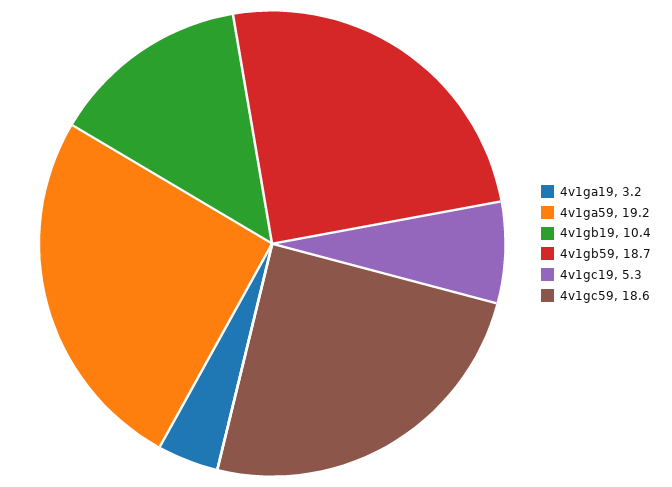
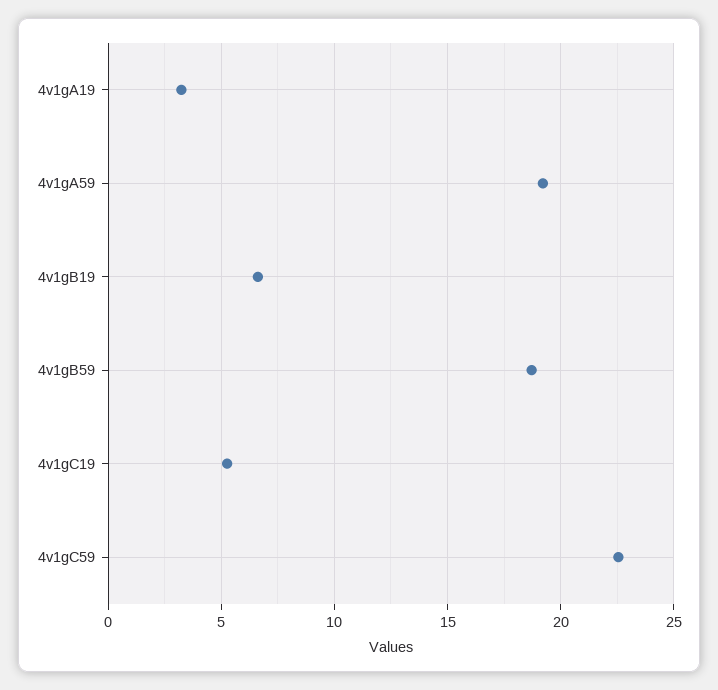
  {
    "4v1ga19": 3.2,
    "4v1ga59": 19.2,
-   "4v1gb19": 10.4,
+   "4v1gb19": 6.5,
    "4v1gb59": 18.7,
    "4v1gc19": 5.3,
-   "4v1gc59": 18.6
+   "4v1gc59": 22.5
  }

